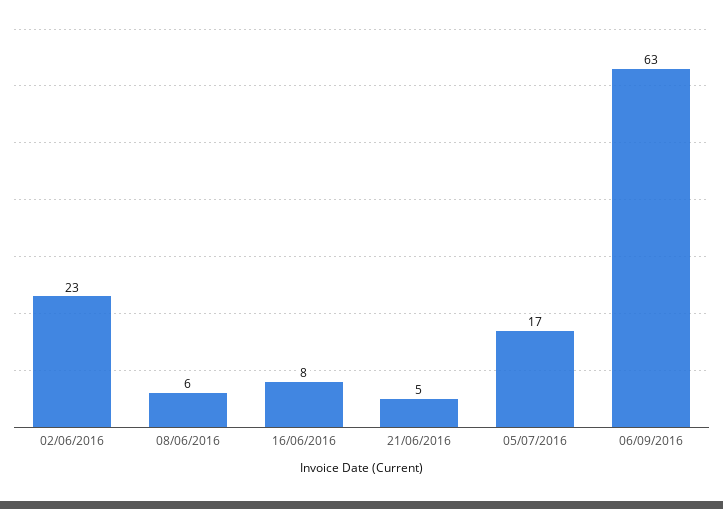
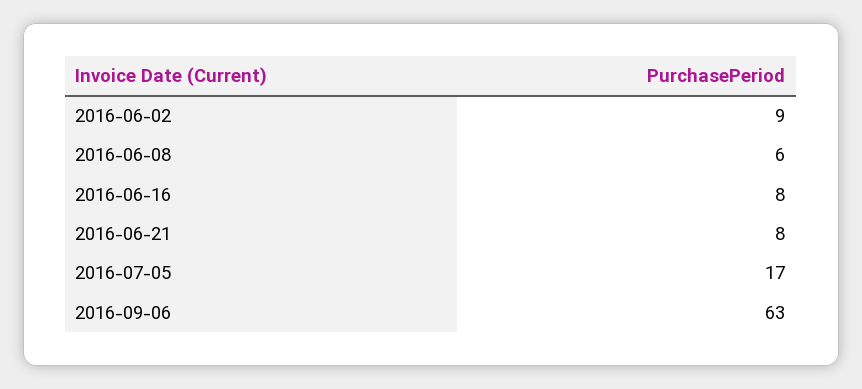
  {
-   "02/06/2016": 23,
+   "02/06/2016": 9,
    "08/06/2016": 6,
    "16/06/2016": 8,
-   "21/06/2016": 5,
+   "21/06/2016": 8,
    "05/07/2016": 17,
    "06/09/2016": 63
  }

